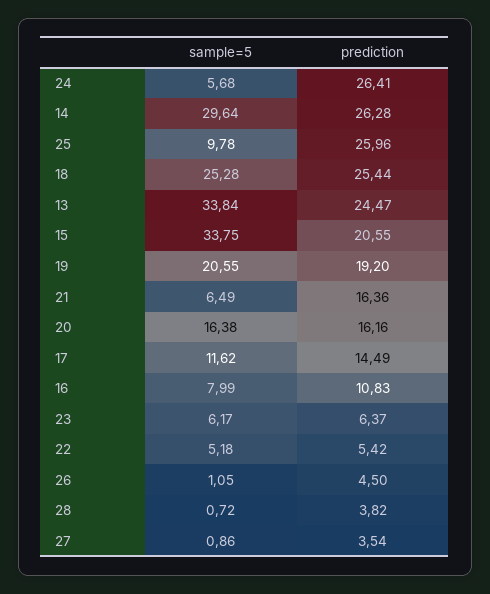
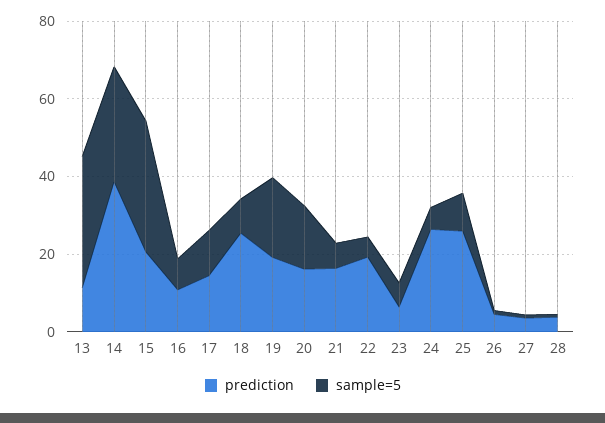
  {
    "sample=5": {
      "24": 5.68,
      "14": 29.64,
      "25": 9.78,
-     "18": 25.28,
+     "18": 10,
      "13": 33.84,
      "15": 33.75,
      "19": 20.55,
      "21": 6.49,
      "20": 16.38,
      "17": 11.62,
      "16": 7.99,
      "23": 6.17,
      "22": 5.18,
      "26": 1.05,
      "28": 0.72,
      "27": 0.86
    },
    "prediction": {
      "24": 26.41,
-     "14": 26.28,
+     "14": 40,
      "25": 25.96,
      "18": 25.44,
-     "13": 24.47,
+     "13": 10,
      "15": 20.55,
      "19": 19.2,
      "21": 16.36,
      "20": 16.16,
      "17": 14.49,
      "16": 10.83,
      "23": 6.37,
-     "22": 5.42,
+     "22": 20,
      "26": 4.5,
      "28": 3.82,
      "27": 3.54
    }
  }

